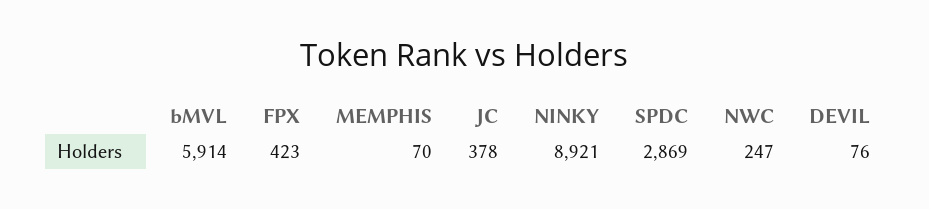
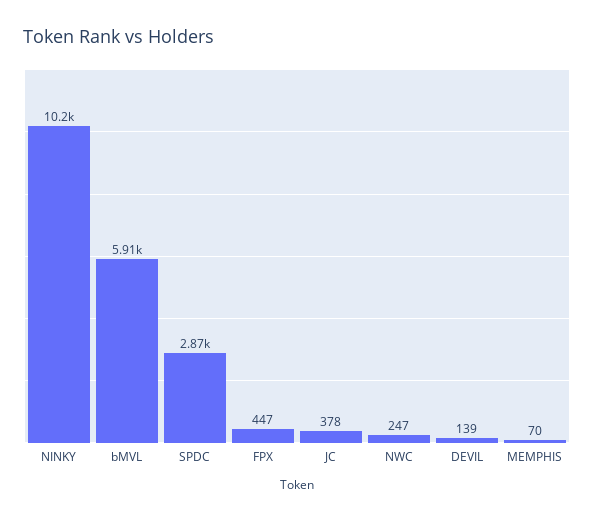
  {
    "bMVL": 5914,
-   "FPX": 423,
+   "FPX": 447,
    "MEMPHIS": 70,
    "JC": 378,
-   "NINKY": 8921,
+   "NINKY": 10200,
    "SPDC": 2869,
    "NWC": 247,
-   "DEVIL": 76
+   "DEVIL": 139
  }

